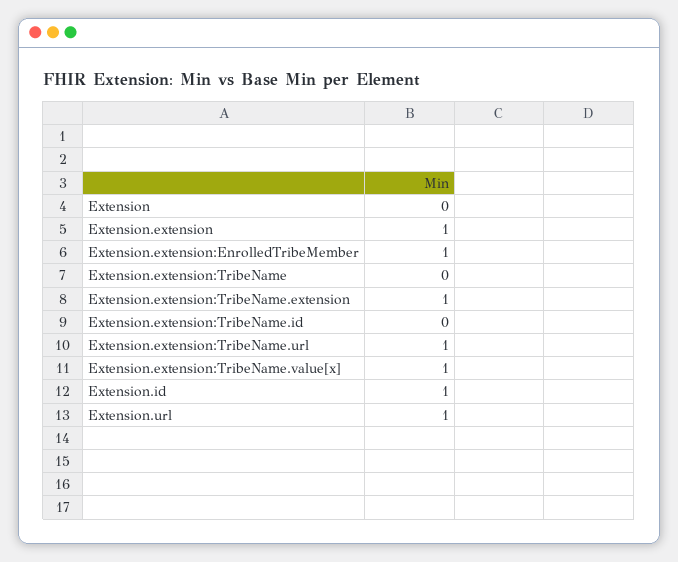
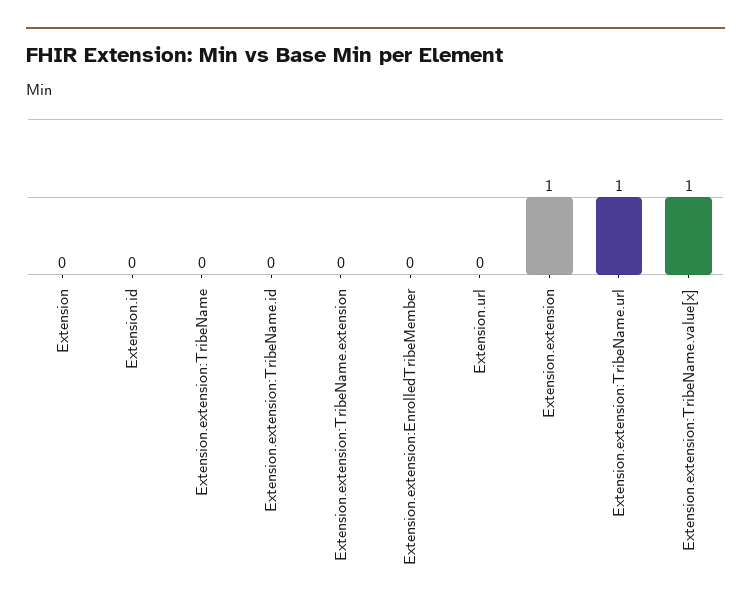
  {
    "Extension": 0,
    "Extension.extension": 1,
-   "Extension.extension:EnrolledTribeMember": 1,
+   "Extension.extension:EnrolledTribeMember": 0,
    "Extension.extension:TribeName": 0,
-   "Extension.extension:TribeName.extension": 1,
+   "Extension.extension:TribeName.extension": 0,
    "Extension.extension:TribeName.id": 0,
    "Extension.extension:TribeName.url": 1,
    "Extension.extension:TribeName.value[x]": 1,
-   "Extension.id": 1,
+   "Extension.id": 0,
-   "Extension.url": 1
+   "Extension.url": 0
  }

